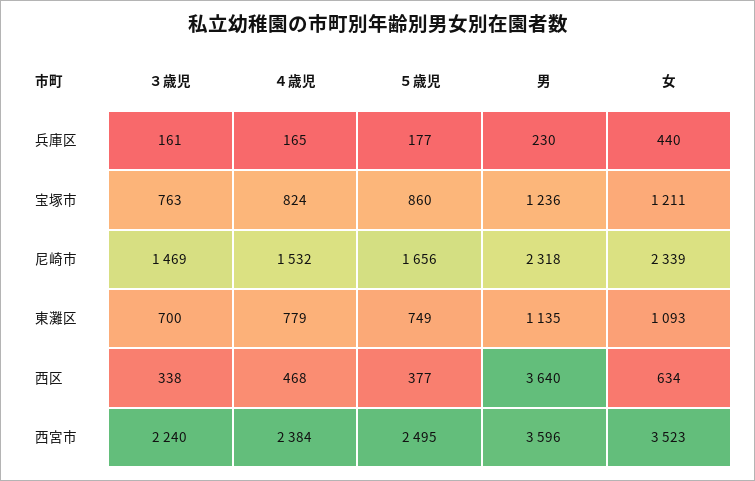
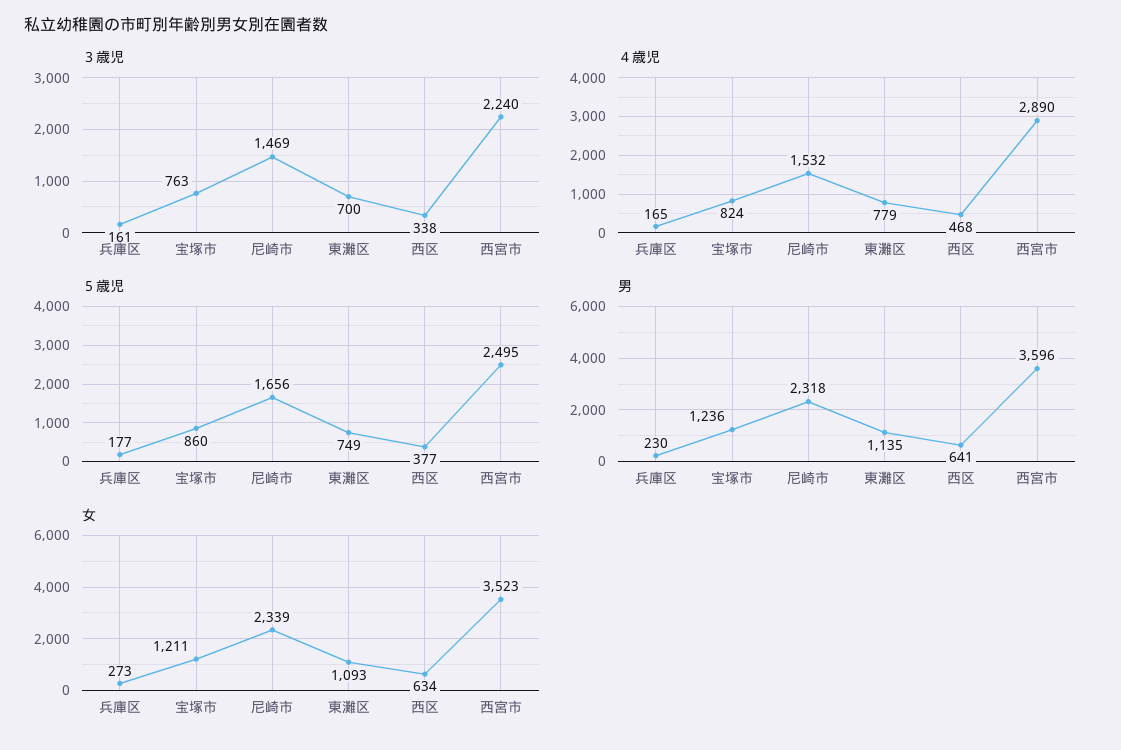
  {
    "３歳児": {
      "兵庫区": 161,
      "宝塚市": 763,
      "尼崎市": 1469,
      "東灘区": 700,
      "西区": 338,
      "西宮市": 2240
    },
    "４歳児": {
      "兵庫区": 165,
      "宝塚市": 824,
      "尼崎市": 1532,
      "東灘区": 779,
      "西区": 468,
-     "西宮市": 2384
+     "西宮市": 2890
    },
    "５歳児": {
      "兵庫区": 177,
      "宝塚市": 860,
      "尼崎市": 1656,
      "東灘区": 749,
      "西区": 377,
      "西宮市": 2495
    },
    "男": {
      "兵庫区": 230,
      "宝塚市": 1236,
      "尼崎市": 2318,
      "東灘区": 1135,
-     "西区": 3640,
+     "西区": 641,
      "西宮市": 3596
    },
    "女": {
-     "兵庫区": 440,
+     "兵庫区": 273,
      "宝塚市": 1211,
      "尼崎市": 2339,
      "東灘区": 1093,
      "西区": 634,
      "西宮市": 3523
    }
  }

